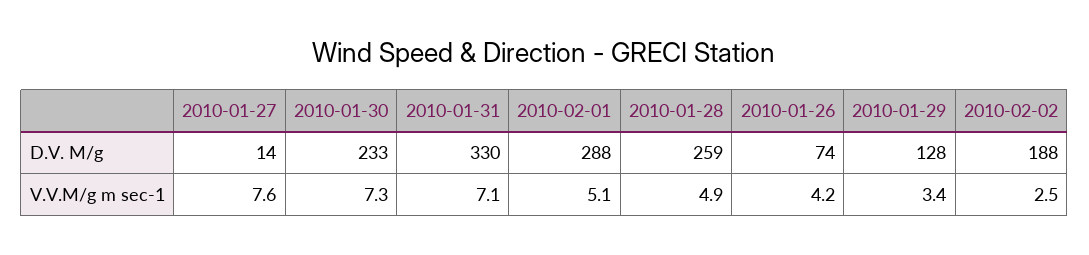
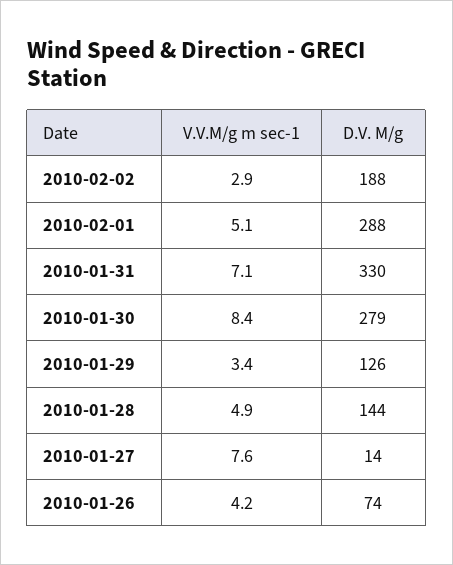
  {
    "2010-01-27": {
      "D.V. M/g": 14,
      "V.V.M/g m sec-1": 7.6
    },
    "2010-01-30": {
-     "D.V. M/g": 233,
+     "D.V. M/g": 279,
-     "V.V.M/g m sec-1": 7.3
+     "V.V.M/g m sec-1": 8.4
    },
    "2010-01-31": {
      "D.V. M/g": 330,
      "V.V.M/g m sec-1": 7.1
    },
    "2010-02-01": {
      "D.V. M/g": 288,
      "V.V.M/g m sec-1": 5.1
    },
    "2010-01-28": {
-     "D.V. M/g": 259,
+     "D.V. M/g": 144,
      "V.V.M/g m sec-1": 4.9
    },
    "2010-01-26": {
      "D.V. M/g": 74,
      "V.V.M/g m sec-1": 4.2
    },
    "2010-01-29": {
-     "D.V. M/g": 128,
+     "D.V. M/g": 126,
      "V.V.M/g m sec-1": 3.4
    },
    "2010-02-02": {
      "D.V. M/g": 188,
-     "V.V.M/g m sec-1": 2.5
+     "V.V.M/g m sec-1": 2.9
    }
  }

